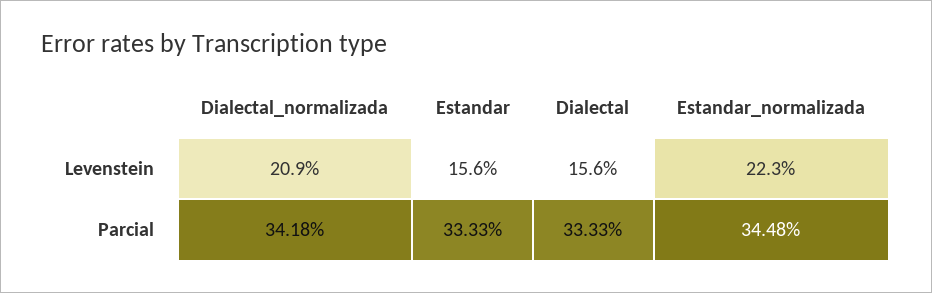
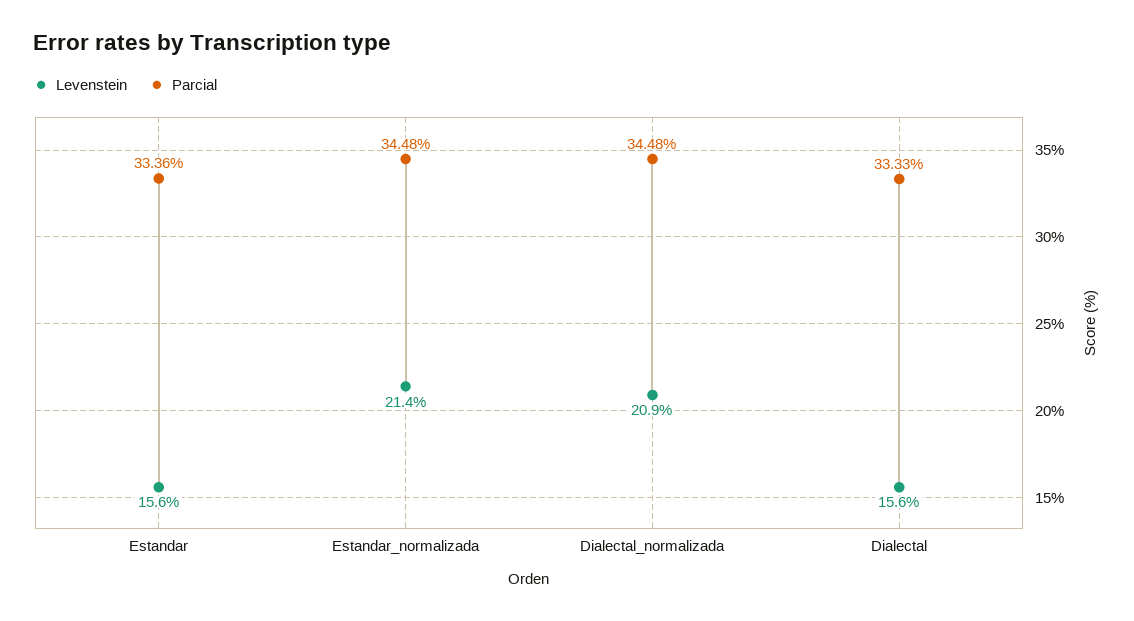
  {
    "Levenstein": {
      "Dialectal_normalizada": 20.9,
      "Estandar": 15.6,
      "Dialectal": 15.6,
-     "Estandar_normalizada": 22.3
+     "Estandar_normalizada": 21.4
    },
    "Parcial": {
-     "Dialectal_normalizada": 34.18,
+     "Dialectal_normalizada": 34.48,
-     "Estandar": 33.33,
+     "Estandar": 33.36,
      "Dialectal": 33.33,
      "Estandar_normalizada": 34.48
    }
  }

